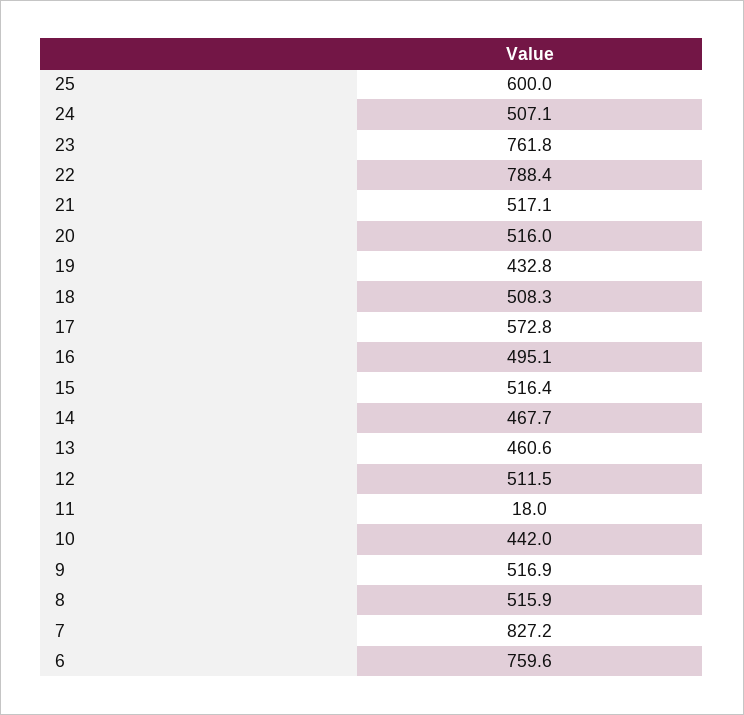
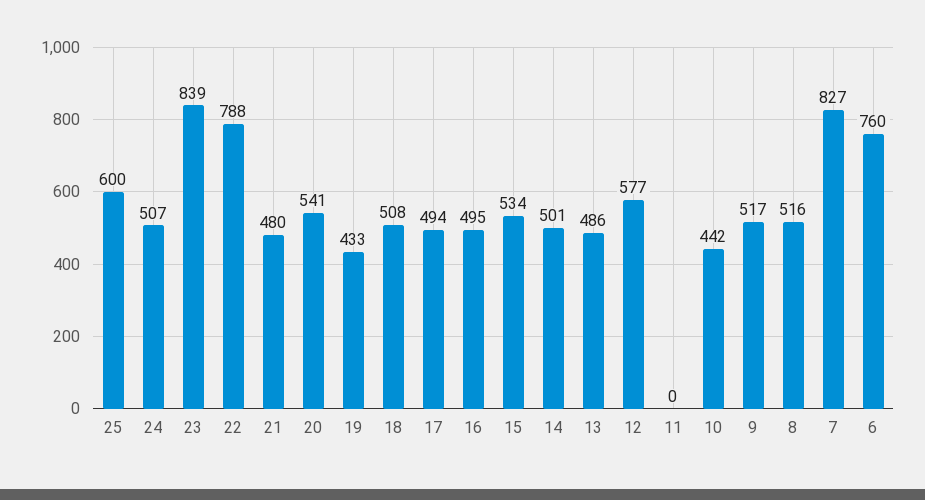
  {
    "25": 600,
    "24": 507.1,
-   "23": 761.8,
+   "23": 839,
    "22": 788.4,
-   "21": 517.1,
+   "21": 480,
-   "20": 516,
+   "20": 541,
    "19": 432.8,
    "18": 508.3,
-   "17": 572.8,
+   "17": 494,
    "16": 495.1,
-   "15": 516.4,
+   "15": 534,
-   "14": 467.7,
+   "14": 501,
-   "13": 460.6,
+   "13": 486,
-   "12": 511.5,
+   "12": 577,
-   "11": 18,
+   "11": 0,
    "10": 442,
    "9": 516.9,
    "8": 515.9,
    "7": 827.2,
    "6": 759.6
  }

